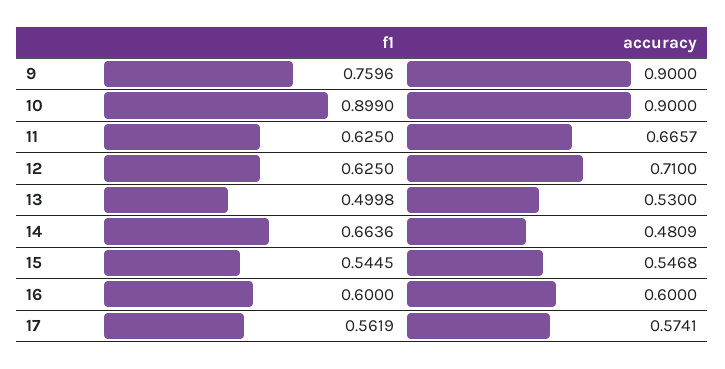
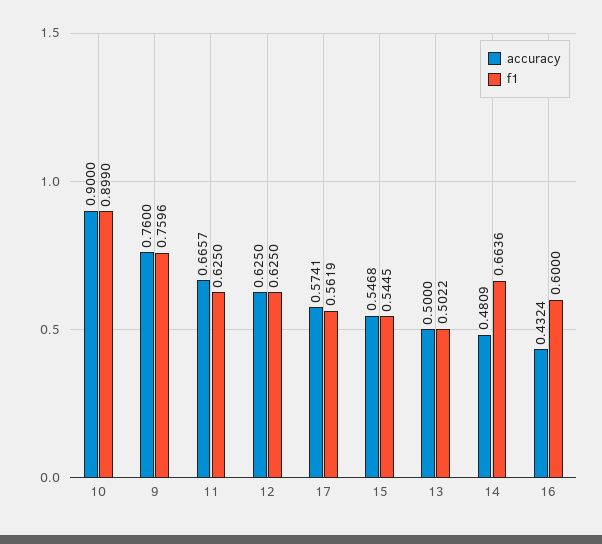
  {
    "f1": {
      "9": 0.7596,
      "10": 0.899,
      "11": 0.625,
      "12": 0.625,
-     "13": 0.4998,
+     "13": 0.5022,
      "14": 0.6636,
      "15": 0.5445,
      "16": 0.6,
      "17": 0.5619
    },
    "accuracy": {
-     "9": 0.9,
+     "9": 0.76,
      "10": 0.9,
      "11": 0.6657,
-     "12": 0.71,
+     "12": 0.625,
-     "13": 0.53,
+     "13": 0.5,
      "14": 0.4809,
      "15": 0.5468,
-     "16": 0.6,
+     "16": 0.4324,
      "17": 0.5741
    }
  }

